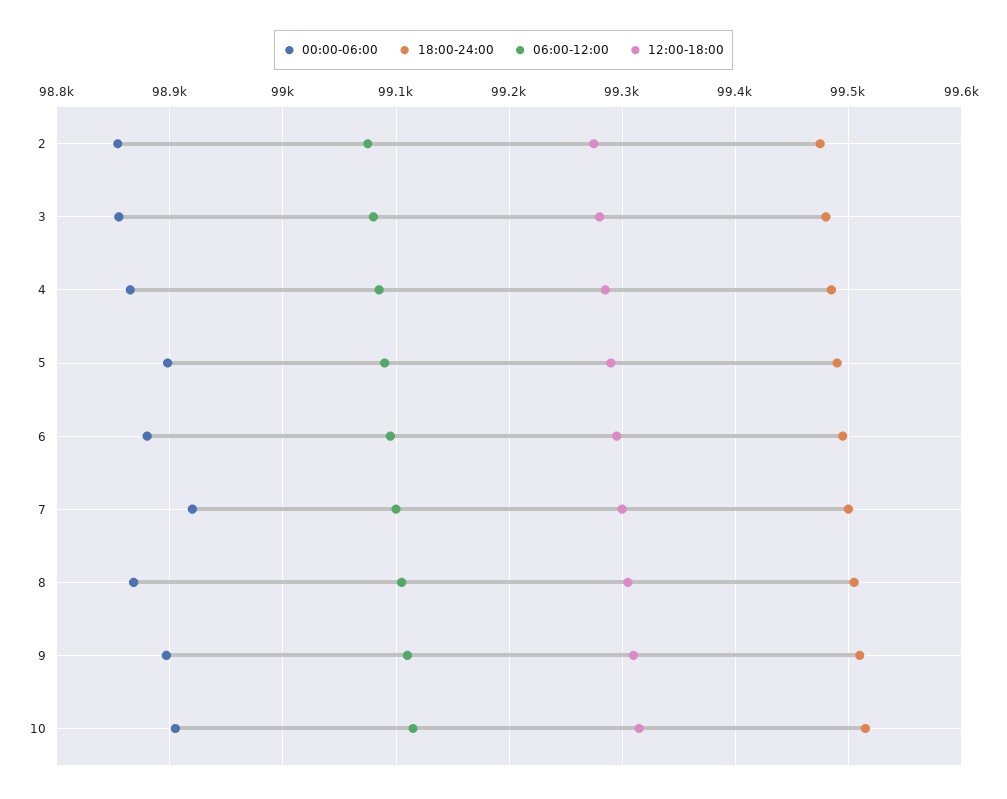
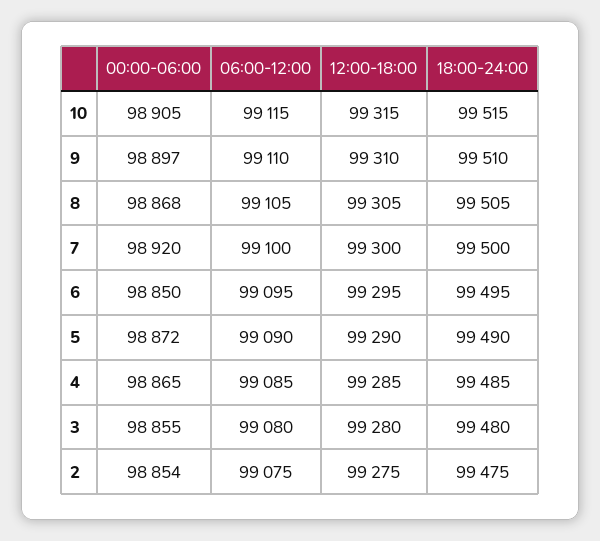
  {
    "00:00-06:00": {
      "2": 98854,
      "3": 98855,
      "4": 98865,
-     "5": 98900,
+     "5": 98872,
-     "6": 98880,
+     "6": 98850,
      "7": 98920,
      "8": 98868,
      "9": 98897,
      "10": 98905
    },
    "18:00-24:00": {
      "2": 99475,
      "3": 99480,
      "4": 99485,
      "5": 99490,
      "6": 99495,
      "7": 99500,
      "8": 99505,
      "9": 99510,
      "10": 99515
    },
    "06:00-12:00": {
      "2": 99075,
      "3": 99080,
      "4": 99085,
      "5": 99090,
      "6": 99095,
      "7": 99100,
      "8": 99105,
      "9": 99110,
      "10": 99115
    },
    "12:00-18:00": {
      "2": 99275,
      "3": 99280,
      "4": 99285,
      "5": 99290,
      "6": 99295,
      "7": 99300,
      "8": 99305,
      "9": 99310,
      "10": 99315
    }
  }

